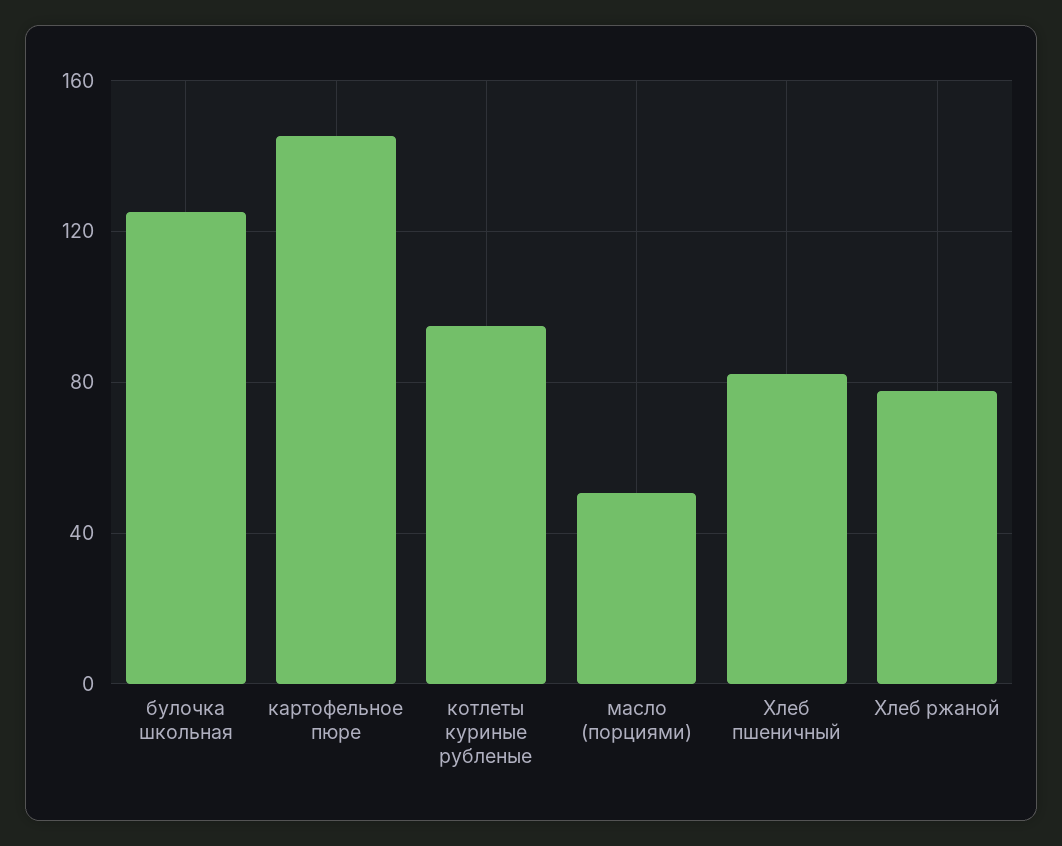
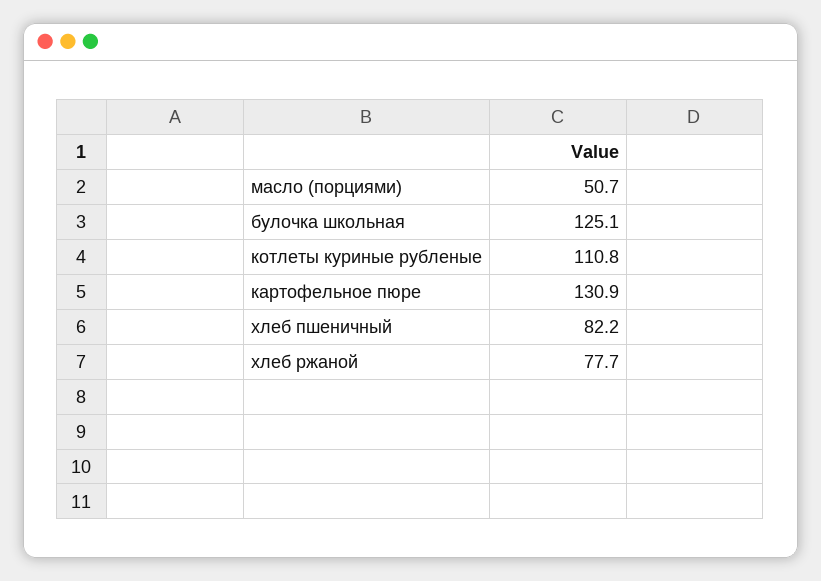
  {
    "булочка школьная": 125.1,
-   "картофельное пюре": 145,
+   "картофельное пюре": 130.9,
-   "котлеты куриные рубленые": 95,
+   "котлеты куриные рубленые": 110.8,
    "масло (порциями)": 50.7,
    "Хлеб пшеничный": 82.2,
    "Хлеб ржаной": 77.7
  }

